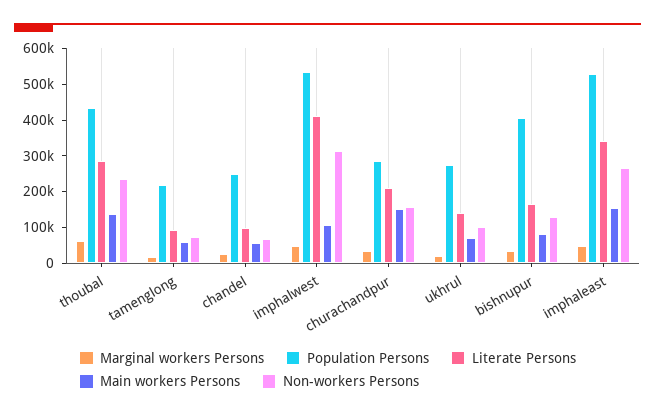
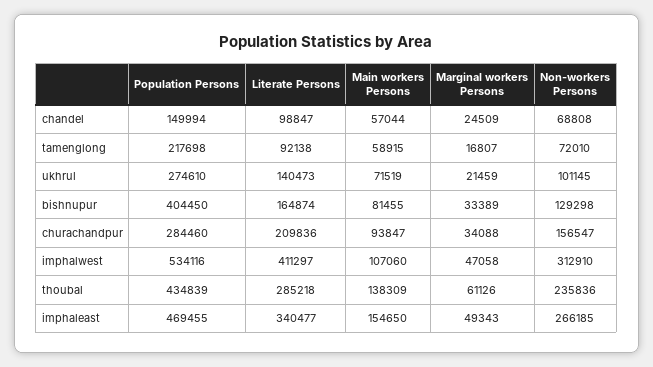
  {
    "Marginal workers Persons": {
      "thoubal": 61126,
      "tamenglong": 16807,
      "chandel": 24509,
      "imphalwest": 47058,
      "churachandpur": 34088,
      "ukhrul": 21459,
      "bishnupur": 33389,
      "imphaleast": 49343
    },
    "Population Persons": {
      "thoubal": 434839,
      "tamenglong": 217698,
-     "chandel": 250000,
+     "chandel": 149994,
      "imphalwest": 534116,
      "churachandpur": 284460,
      "ukhrul": 274610,
      "bishnupur": 404450,
-     "imphaleast": 525000
+     "imphaleast": 469455
    },
    "Literate Persons": {
      "thoubal": 285218,
      "tamenglong": 92138,
      "chandel": 98847,
      "imphalwest": 411297,
      "churachandpur": 209836,
      "ukhrul": 140473,
      "bishnupur": 164874,
      "imphaleast": 340477
    },
    "Main workers Persons": {
      "thoubal": 138309,
      "tamenglong": 58915,
      "chandel": 57044,
      "imphalwest": 107060,
-     "churachandpur": 150000,
+     "churachandpur": 93847,
      "ukhrul": 71519,
      "bishnupur": 81455,
      "imphaleast": 154650
    },
    "Non-workers Persons": {
      "thoubal": 235836,
      "tamenglong": 72010,
      "chandel": 68808,
      "imphalwest": 312910,
      "churachandpur": 156547,
      "ukhrul": 101145,
      "bishnupur": 129298,
      "imphaleast": 266185
    }
  }

